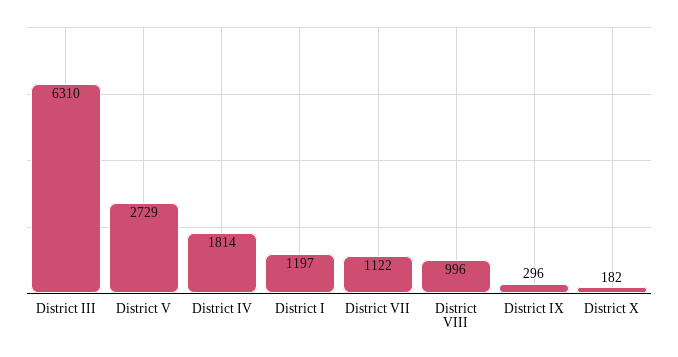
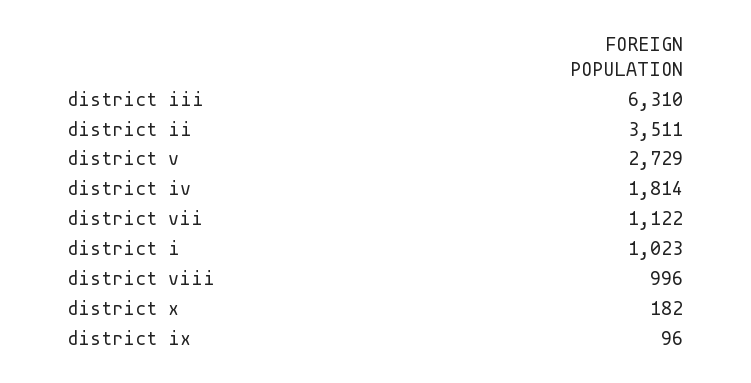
  {
    "District III": 6310,
    "District V": 2729,
    "District IV": 1814,
-   "District I": 1197,
+   "District I": 1023,
    "District VII": 1122,
    "District VIII": 996,
-   "District IX": 296,
+   "District IX": 96,
-   "District X": 182
+   "District X": 182,
+   "district ii": 3511
  }

